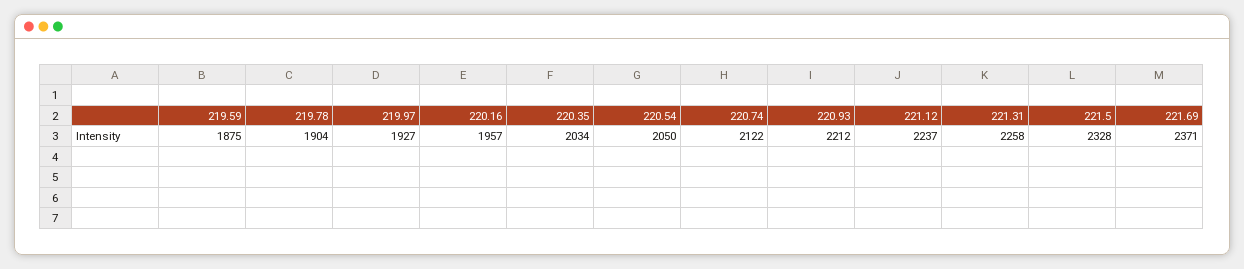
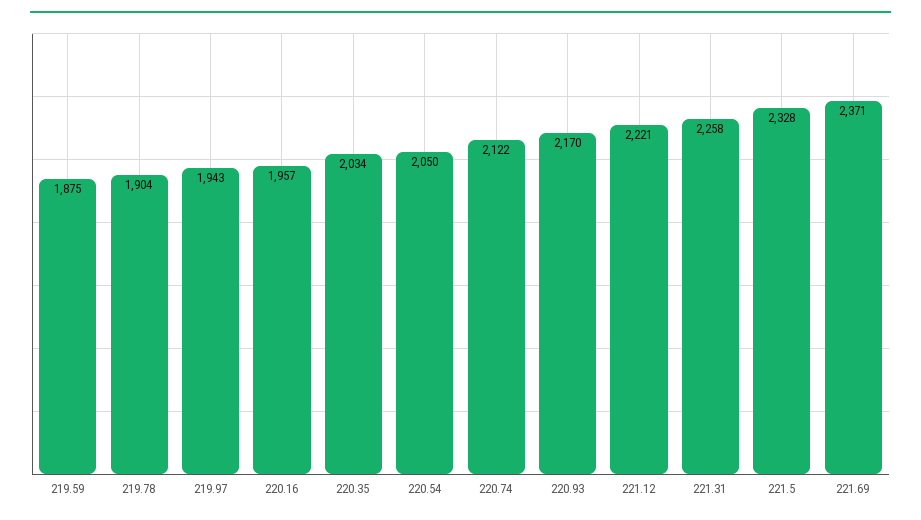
  {
    "219.59": 1875,
    "219.78": 1904,
-   "219.97": 1927,
+   "219.97": 1943,
    "220.16": 1957,
    "220.35": 2034,
    "220.54": 2050,
    "220.74": 2122,
-   "220.93": 2212,
+   "220.93": 2170,
-   "221.12": 2237,
+   "221.12": 2221,
    "221.31": 2258,
    "221.5": 2328,
    "221.69": 2371
  }

